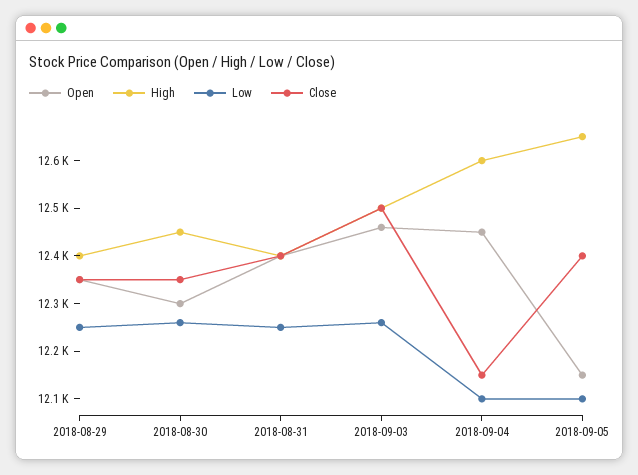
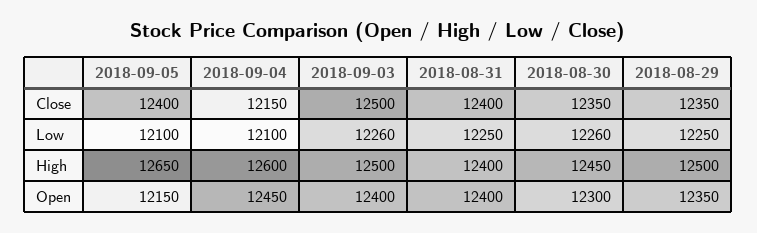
  {
    "Open": {
      "2018-08-29": 12350,
      "2018-08-30": 12300,
      "2018-08-31": 12400,
-     "2018-09-03": 12460,
+     "2018-09-03": 12400,
      "2018-09-04": 12450,
      "2018-09-05": 12150
    },
    "High": {
-     "2018-08-29": 12400,
+     "2018-08-29": 12500,
      "2018-08-30": 12450,
      "2018-08-31": 12400,
      "2018-09-03": 12500,
      "2018-09-04": 12600,
      "2018-09-05": 12650
    },
    "Low": {
      "2018-08-29": 12250,
      "2018-08-30": 12260,
      "2018-08-31": 12250,
      "2018-09-03": 12260,
      "2018-09-04": 12100,
      "2018-09-05": 12100
    },
    "Close": {
      "2018-08-29": 12350,
      "2018-08-30": 12350,
      "2018-08-31": 12400,
      "2018-09-03": 12500,
      "2018-09-04": 12150,
      "2018-09-05": 12400
    }
  }

